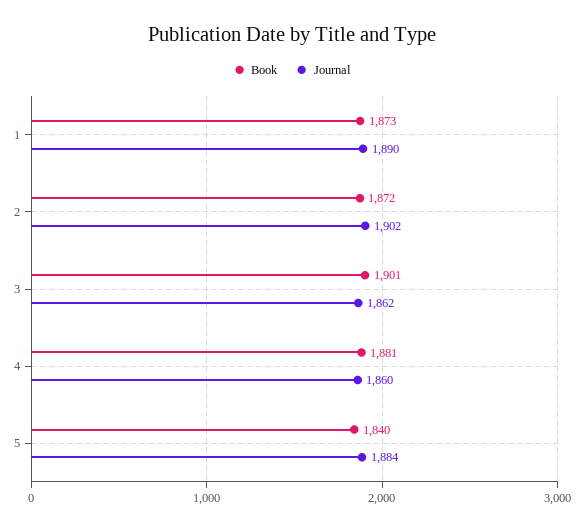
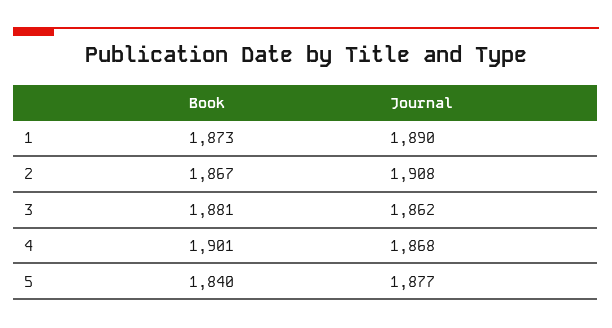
  {
    "Book": {
      "1": 1873,
-     "2": 1872,
+     "2": 1867,
-     "3": 1901,
+     "3": 1881,
-     "4": 1881,
+     "4": 1901,
      "5": 1840
    },
    "Journal": {
      "1": 1890,
-     "2": 1902,
+     "2": 1908,
      "3": 1862,
-     "4": 1860,
+     "4": 1868,
-     "5": 1884
+     "5": 1877
    }
  }

